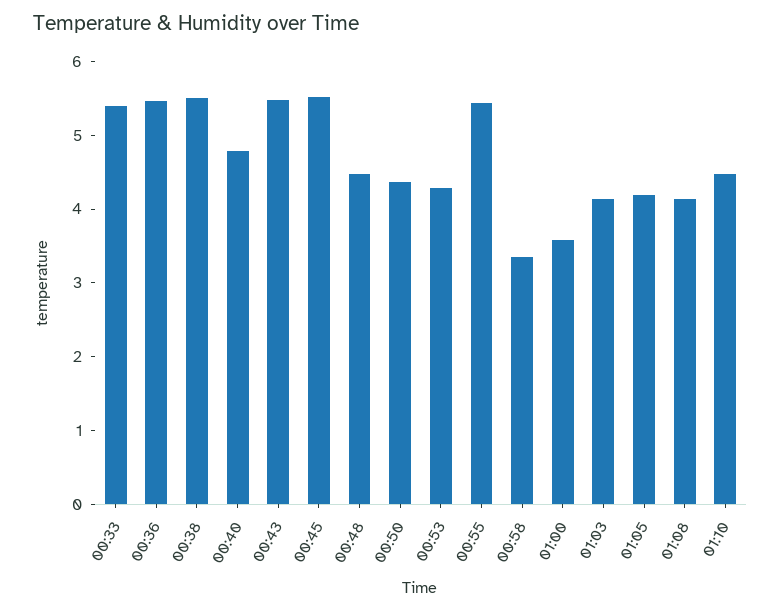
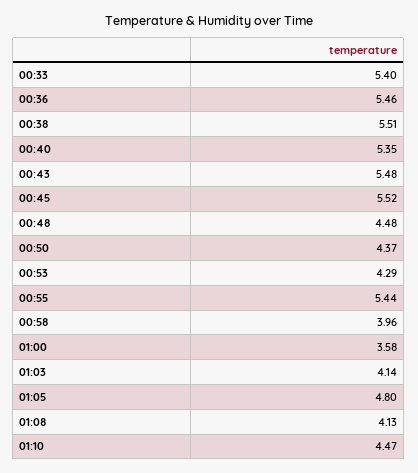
  {
    "00:33": 5.4,
    "00:36": 5.46,
    "00:38": 5.51,
-   "00:40": 4.8,
+   "00:40": 5.35,
    "00:43": 5.48,
    "00:45": 5.52,
    "00:48": 4.48,
    "00:50": 4.37,
    "00:53": 4.29,
    "00:55": 5.44,
-   "00:58": 3.4,
+   "00:58": 3.96,
    "01:00": 3.58,
    "01:03": 4.14,
-   "01:05": 4.2,
+   "01:05": 4.8,
    "01:08": 4.13,
    "01:10": 4.47
  }

